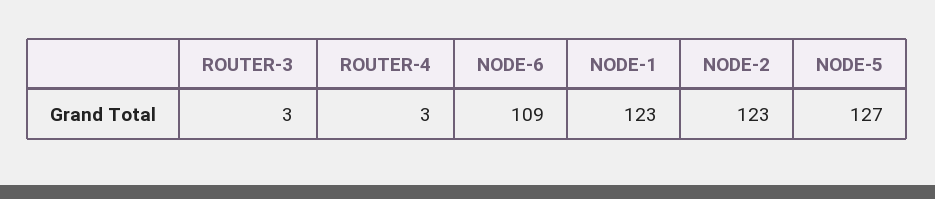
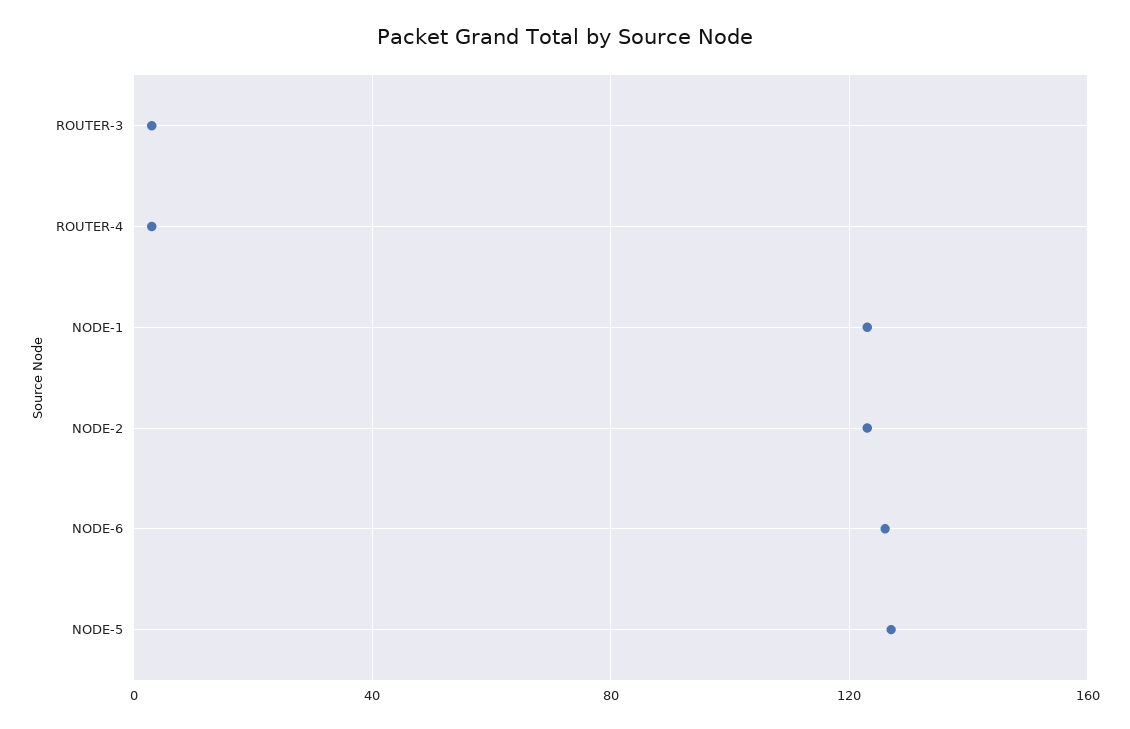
  {
    "ROUTER-3": 3,
    "ROUTER-4": 3,
-   "NODE-6": 109,
+   "NODE-6": 125,
    "NODE-1": 123,
    "NODE-2": 123,
    "NODE-5": 127
  }

